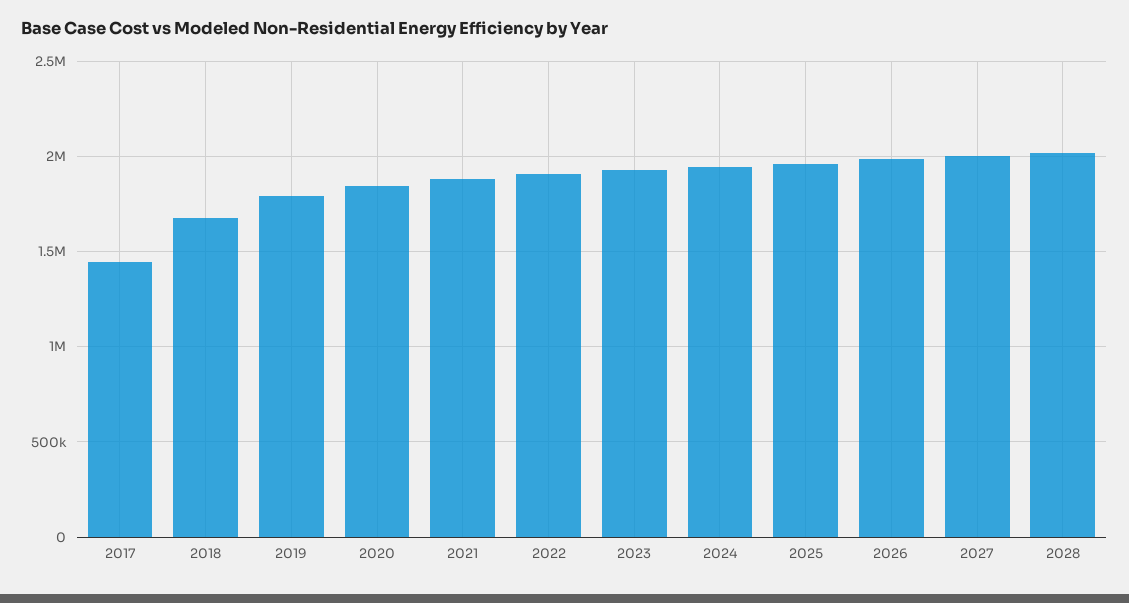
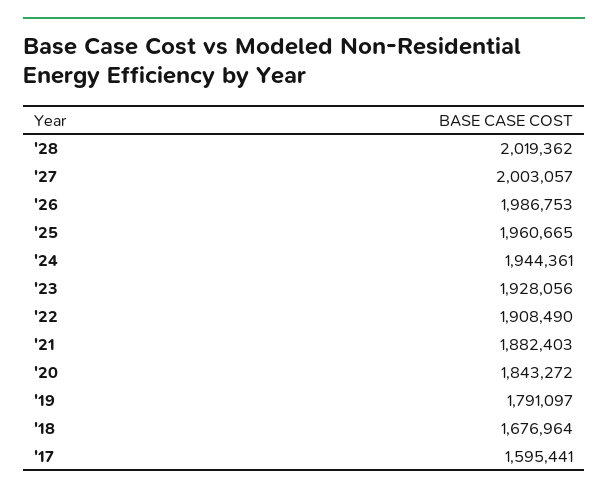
  {
-   "2017": 1450000,
+   "2017": 1595441,
    "2018": 1676964,
    "2019": 1791097,
    "2020": 1843272,
    "2021": 1882403,
    "2022": 1908490,
    "2023": 1928056,
    "2024": 1944361,
    "2025": 1960665,
    "2026": 1986753,
    "2027": 2003057,
    "2028": 2019362
  }

